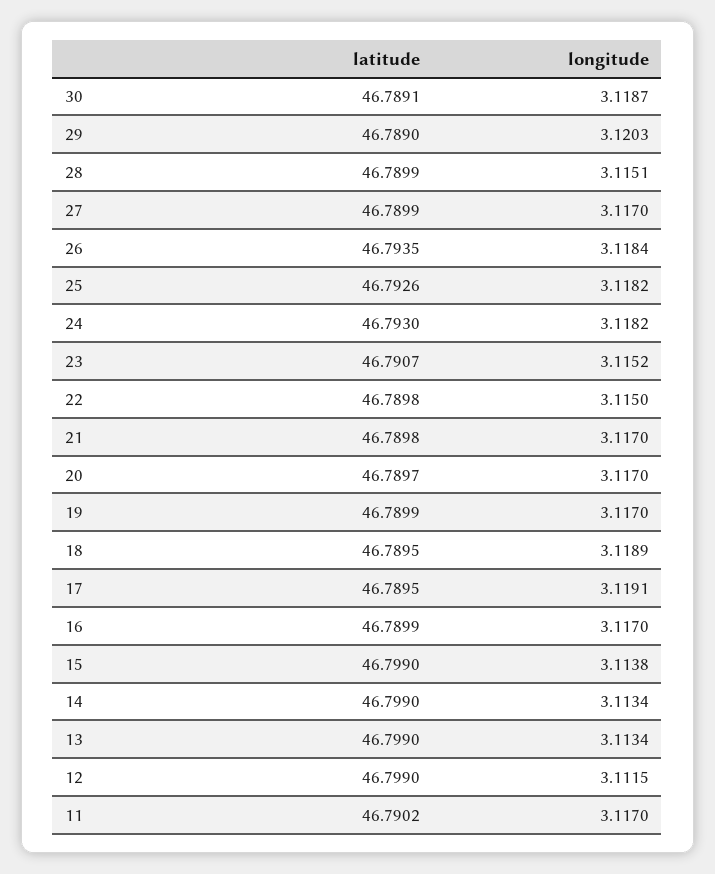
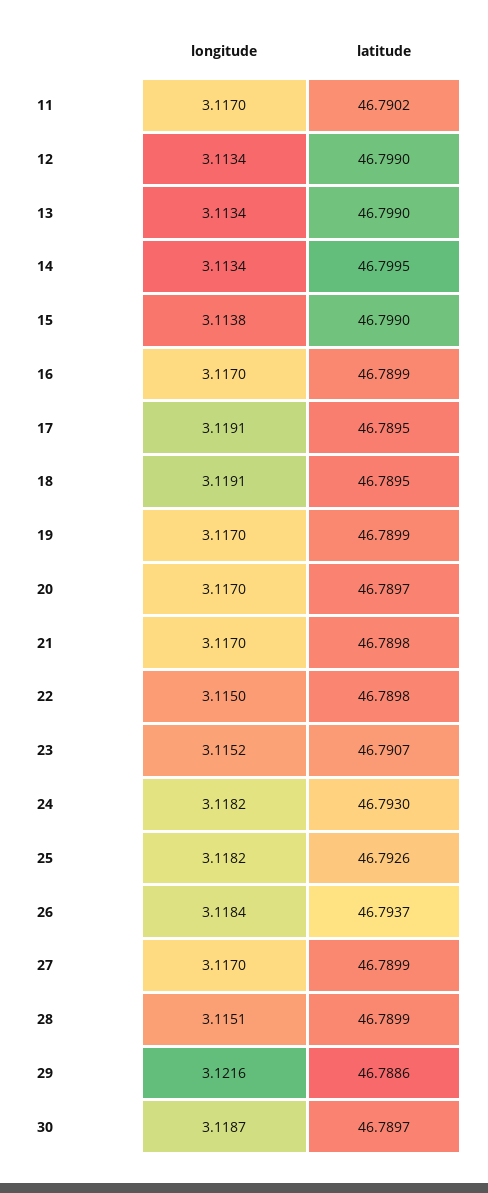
  {
    "latitude": {
-     "30": 46.7891,
+     "30": 46.7897,
-     "29": 46.789,
+     "29": 46.7886,
      "28": 46.7899,
      "27": 46.7899,
-     "26": 46.7935,
+     "26": 46.7937,
      "25": 46.7926,
      "24": 46.793,
      "23": 46.7907,
      "22": 46.7898,
      "21": 46.7898,
      "20": 46.7897,
      "19": 46.7899,
      "18": 46.7895,
      "17": 46.7895,
      "16": 46.7899,
      "15": 46.799,
-     "14": 46.799,
+     "14": 46.7995,
      "13": 46.799,
      "12": 46.799,
      "11": 46.7902
    },
    "longitude": {
      "30": 3.1187,
-     "29": 3.1203,
+     "29": 3.1216,
      "28": 3.1151,
      "27": 3.117,
      "26": 3.1184,
      "25": 3.1182,
      "24": 3.1182,
      "23": 3.1152,
      "22": 3.115,
      "21": 3.117,
      "20": 3.117,
      "19": 3.117,
-     "18": 3.1189,
+     "18": 3.1191,
      "17": 3.1191,
      "16": 3.117,
      "15": 3.1138,
      "14": 3.1134,
      "13": 3.1134,
-     "12": 3.1115,
+     "12": 3.1134,
      "11": 3.117
    }
  }

